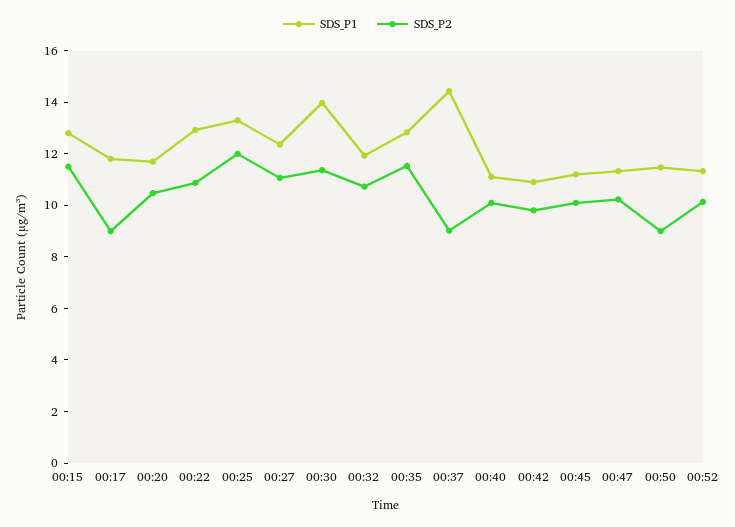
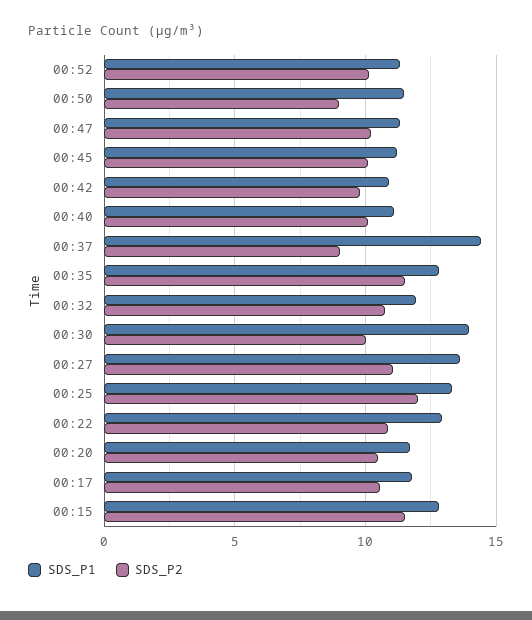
  {
    "SDS_P1": {
      "00:15": 13,
      "00:17": 12,
      "00:20": 11.5,
      "00:22": 13,
      "00:25": 13.5,
-     "00:27": 12.5,
+     "00:27": 13.5,
      "00:30": 14,
      "00:32": 12,
      "00:35": 13,
      "00:37": 14.5,
      "00:40": 11,
      "00:42": 11,
      "00:45": 11,
      "00:47": 11.5,
      "00:50": 11.5,
      "00:52": 11.5
    },
    "SDS_P2": {
      "00:15": 11.5,
-     "00:17": 9,
+     "00:17": 10.5,
      "00:20": 10.5,
      "00:22": 11,
      "00:25": 12,
      "00:27": 11,
-     "00:30": 11.5,
+     "00:30": 10,
      "00:32": 10.5,
      "00:35": 11.5,
      "00:37": 9,
      "00:40": 10,
      "00:42": 10,
      "00:45": 10,
      "00:47": 10,
      "00:50": 9,
      "00:52": 10
    }
  }

